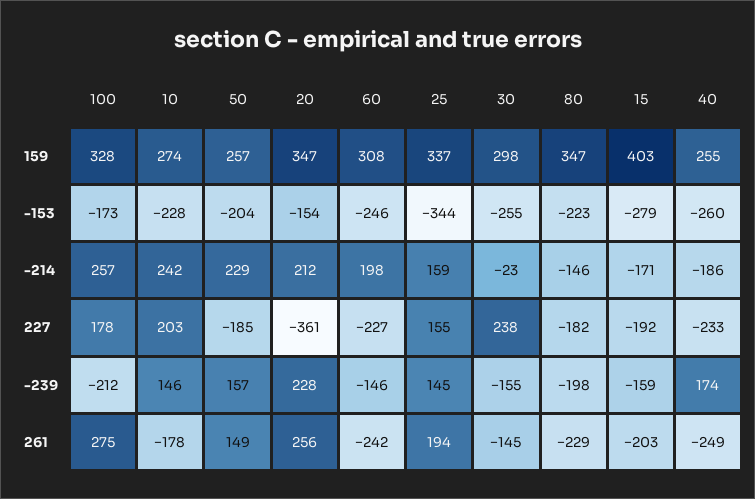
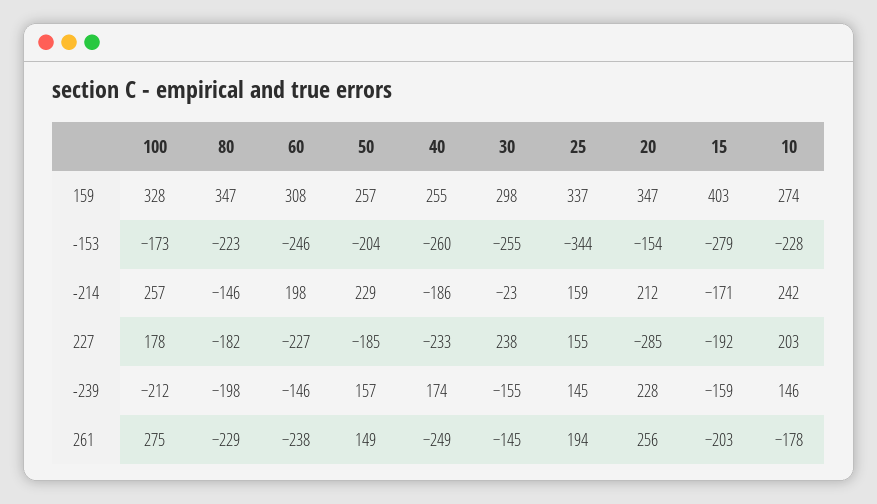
  {
    "100": {
      "159": 328,
      "-153": -173,
      "-214": 257,
      "227": 178,
      "-239": -212,
      "261": 275
    },
    "10": {
      "159": 274,
      "-153": -228,
      "-214": 242,
      "227": 203,
      "-239": 146,
      "261": -178
    },
    "50": {
      "159": 257,
      "-153": -204,
      "-214": 229,
      "227": -185,
      "-239": 157,
      "261": 149
    },
    "20": {
      "159": 347,
      "-153": -154,
      "-214": 212,
-     "227": -361,
+     "227": -285,
      "-239": 228,
      "261": 256
    },
    "60": {
      "159": 308,
      "-153": -246,
      "-214": 198,
      "227": -227,
      "-239": -146,
-     "261": -242
+     "261": -238
    },
    "25": {
      "159": 337,
      "-153": -344,
      "-214": 159,
      "227": 155,
      "-239": 145,
      "261": 194
    },
    "30": {
      "159": 298,
      "-153": -255,
      "-214": -23,
      "227": 238,
      "-239": -155,
      "261": -145
    },
    "80": {
      "159": 347,
      "-153": -223,
      "-214": -146,
      "227": -182,
      "-239": -198,
      "261": -229
    },
    "15": {
      "159": 403,
      "-153": -279,
      "-214": -171,
      "227": -192,
      "-239": -159,
      "261": -203
    },
    "40": {
      "159": 255,
      "-153": -260,
      "-214": -186,
      "227": -233,
      "-239": 174,
      "261": -249
    }
  }

